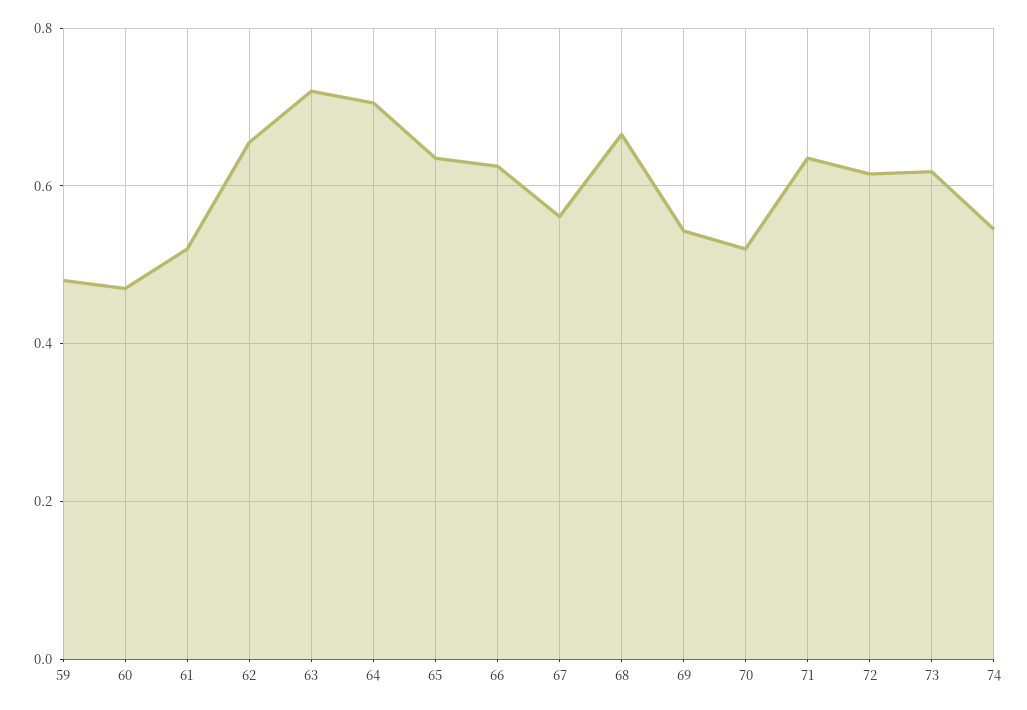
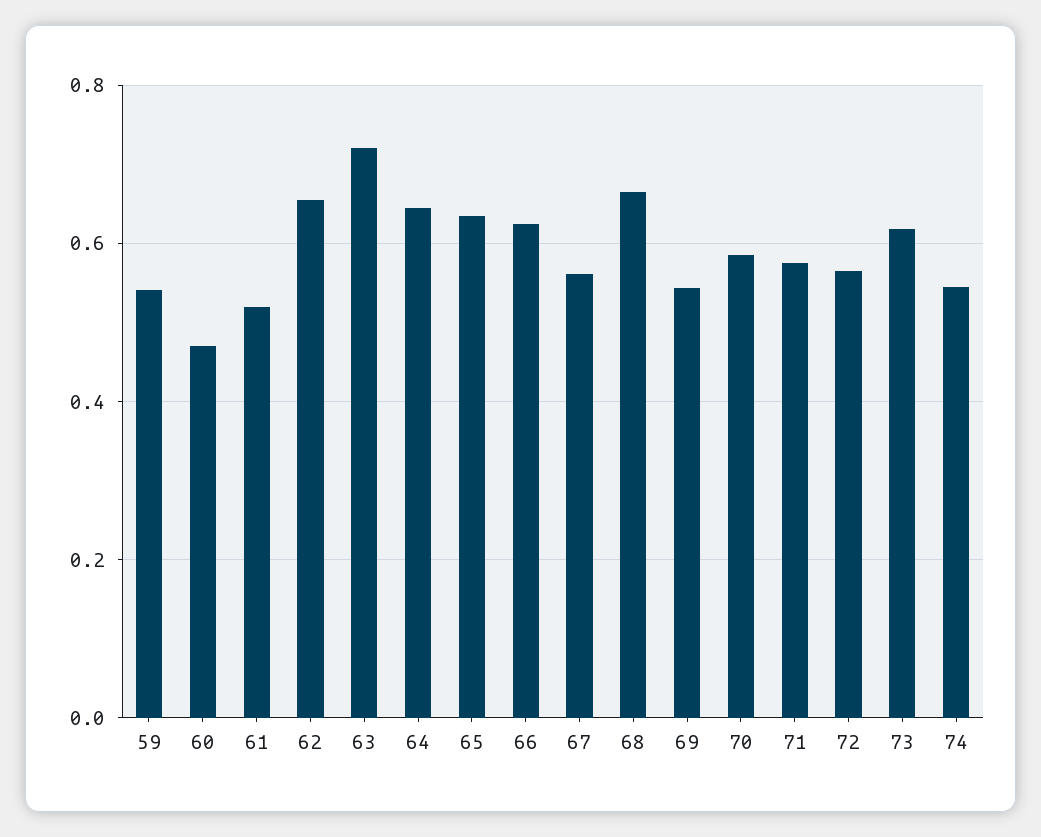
  {
-   "59": 0.48,
+   "59": 0.54,
    "60": 0.48,
    "61": 0.52,
    "62": 0.66,
    "63": 0.72,
-   "64": 0.7,
+   "64": 0.64,
    "65": 0.64,
    "66": 0.62,
    "67": 0.56,
    "68": 0.66,
    "69": 0.54,
-   "70": 0.52,
+   "70": 0.58,
-   "71": 0.64,
+   "71": 0.58,
-   "72": 0.62,
+   "72": 0.56,
    "73": 0.62,
    "74": 0.54
  }

